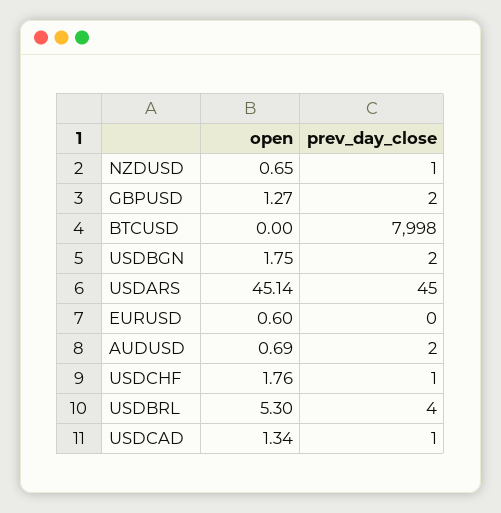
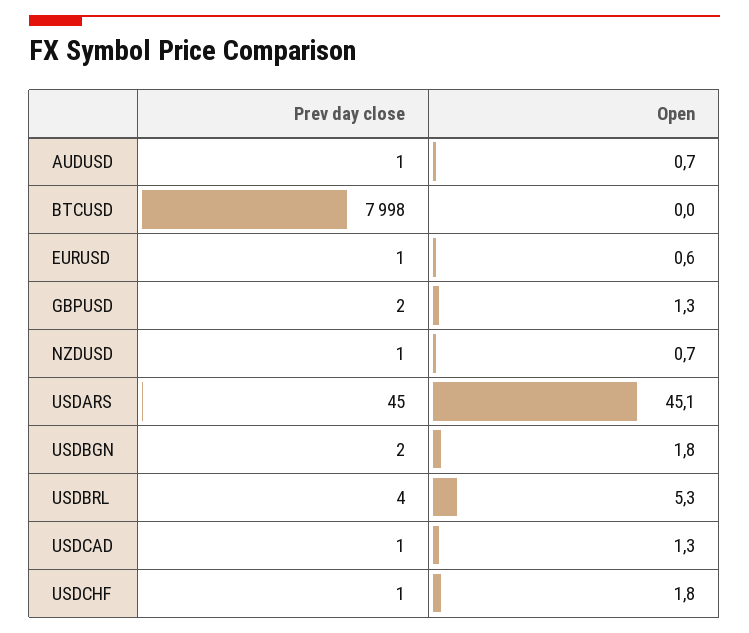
  {
    "open": {
      "NZDUSD": 0.65,
      "GBPUSD": 1.27,
      "BTCUSD": 0,
      "USDBGN": 1.75,
      "USDARS": 45.14,
      "EURUSD": 0.6,
      "AUDUSD": 0.69,
      "USDCHF": 1.76,
      "USDBRL": 5.3,
      "USDCAD": 1.34
    },
    "prev_day_close": {
      "NZDUSD": 1,
      "GBPUSD": 2,
      "BTCUSD": 7998,
      "USDBGN": 2,
      "USDARS": 45,
-     "EURUSD": 0,
+     "EURUSD": 1,
-     "AUDUSD": 2,
+     "AUDUSD": 1,
      "USDCHF": 1,
      "USDBRL": 4,
      "USDCAD": 1
    }
  }

